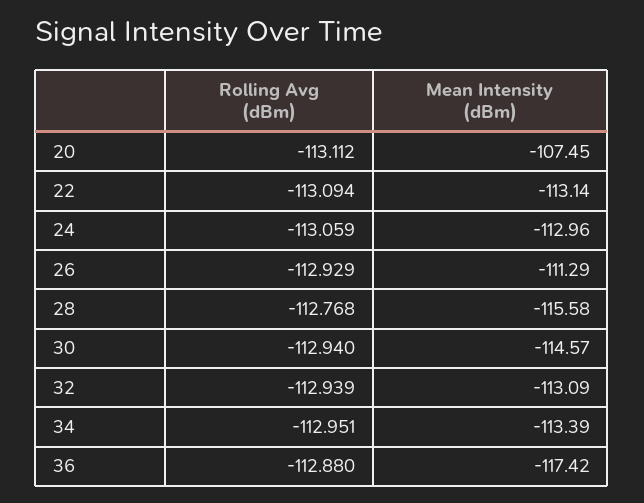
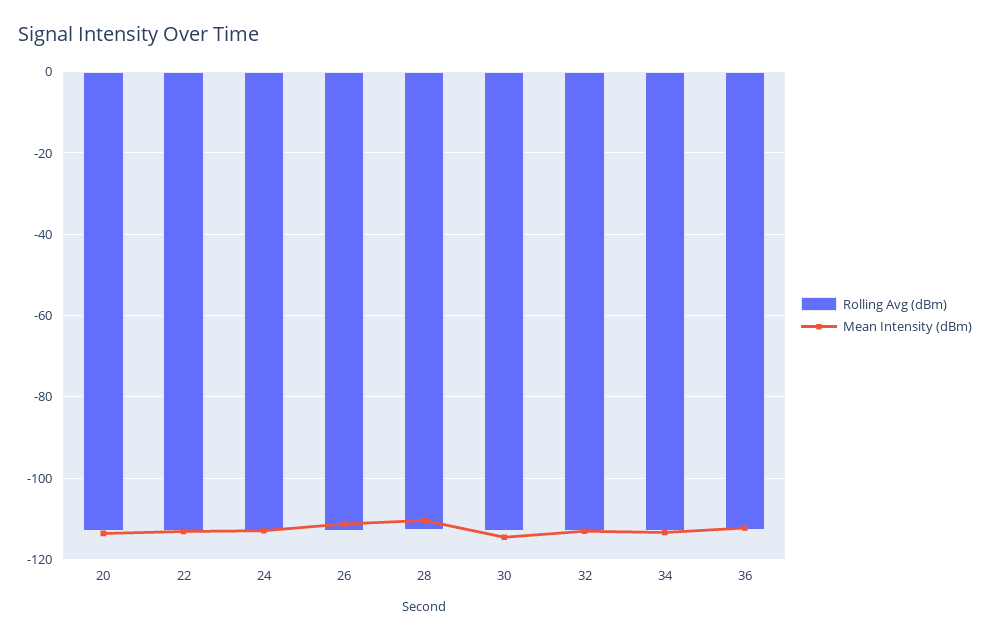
  {
    "Rolling Avg (dBm)": {
      "20": -113.112,
      "22": -113.094,
      "24": -113.059,
      "26": -112.929,
      "28": -112.768,
      "30": -112.94,
      "32": -112.939,
      "34": -112.951,
      "36": -112.88
    },
    "Mean Intensity (dBm)": {
-     "20": -107.45,
+     "20": -114,
      "22": -113.14,
      "24": -112.96,
      "26": -111.29,
-     "28": -115.58,
+     "28": -110,
      "30": -114.57,
      "32": -113.09,
      "34": -113.39,
-     "36": -117.42
+     "36": -112
    }
  }

